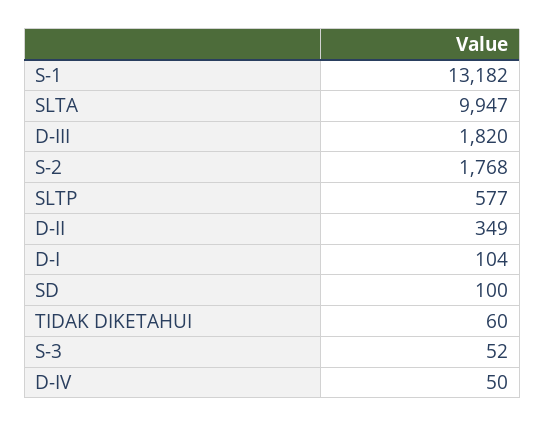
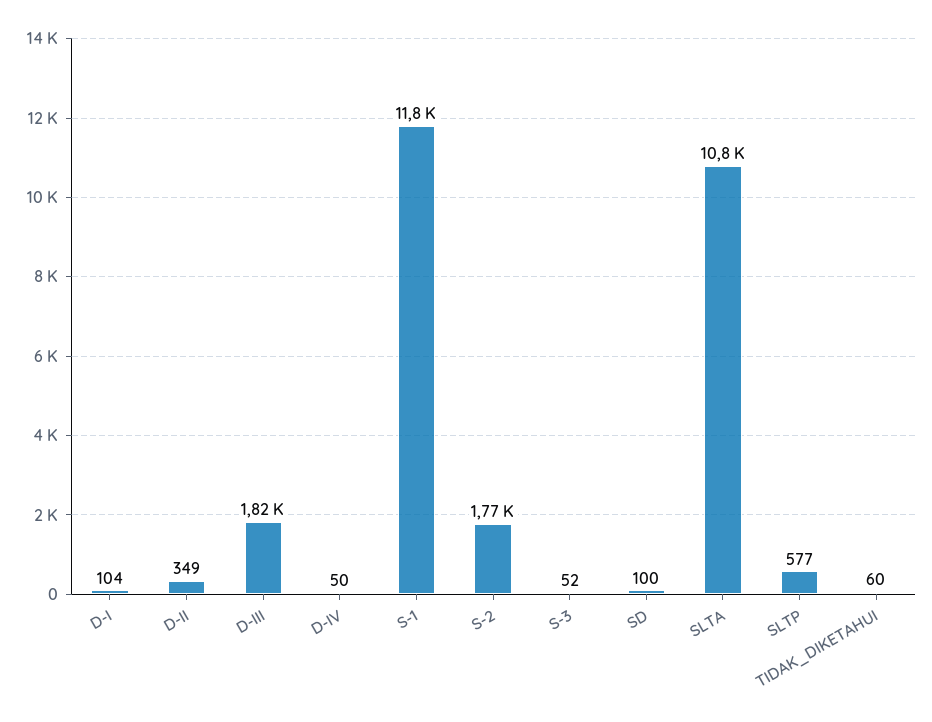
  {
-   "S-1": 13182,
+   "S-1": 11800,
-   "SLTA": 9947,
+   "SLTA": 10800,
    "D-III": 1820,
    "S-2": 1768,
    "SLTP": 577,
    "D-II": 349,
    "D-I": 104,
    "SD": 100,
    "TIDAK DIKETAHUI": 60,
    "S-3": 52,
    "D-IV": 50
  }

